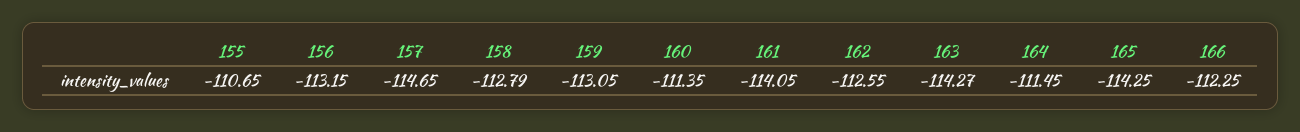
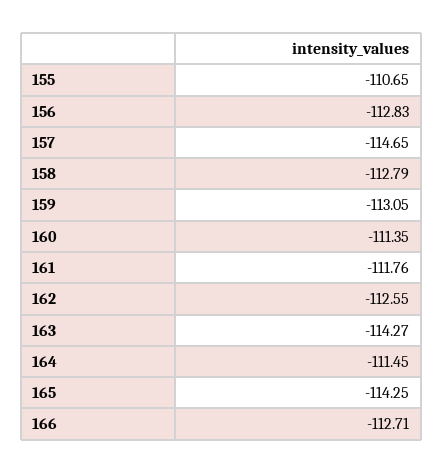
  {
    "155": -110.65,
-   "156": -113.15,
+   "156": -112.83,
    "157": -114.65,
    "158": -112.79,
    "159": -113.05,
    "160": -111.35,
-   "161": -114.05,
+   "161": -111.76,
    "162": -112.55,
    "163": -114.27,
    "164": -111.45,
    "165": -114.25,
-   "166": -112.25
+   "166": -112.71
  }

